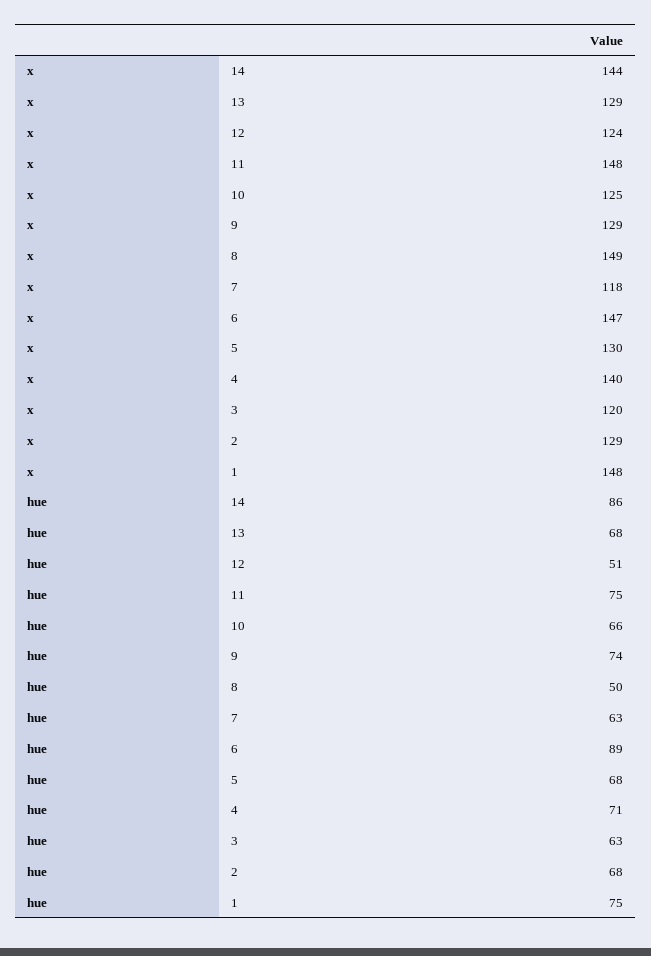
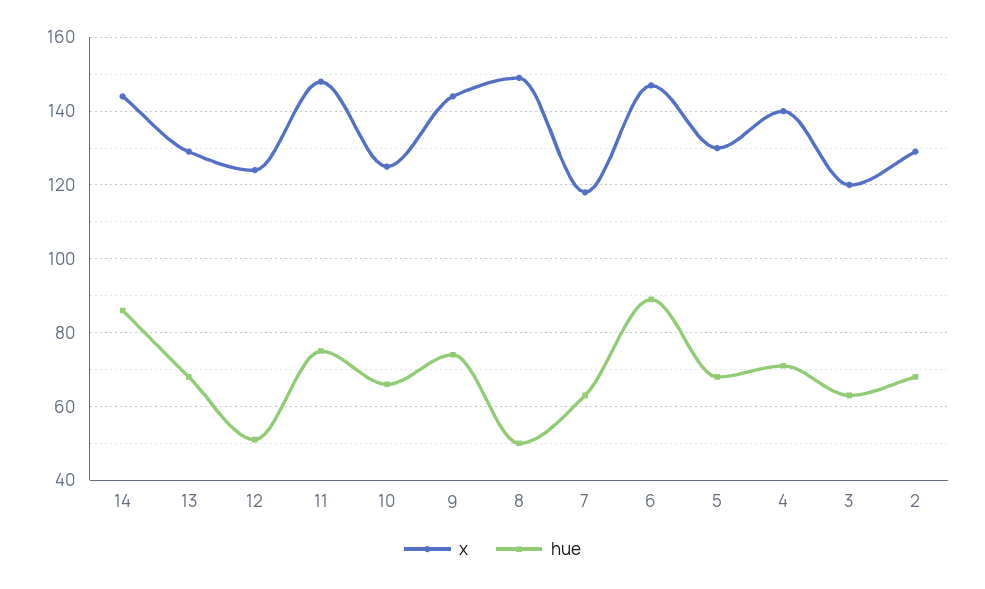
  {
    "x": {
      "14": 144,
      "13": 129,
      "12": 124,
      "11": 148,
      "10": 125,
-     "9": 129,
+     "9": 145,
      "8": 149,
      "7": 118,
      "6": 147,
      "5": 130,
      "4": 140,
      "3": 120,
-     "2": 129,
+     "2": 129
-     "1": 148
    },
    "hue": {
      "14": 86,
      "13": 68,
      "12": 51,
      "11": 75,
      "10": 66,
      "9": 74,
      "8": 50,
      "7": 63,
      "6": 89,
      "5": 68,
      "4": 71,
      "3": 63,
-     "2": 68,
+     "2": 68
-     "1": 75
    }
  }

